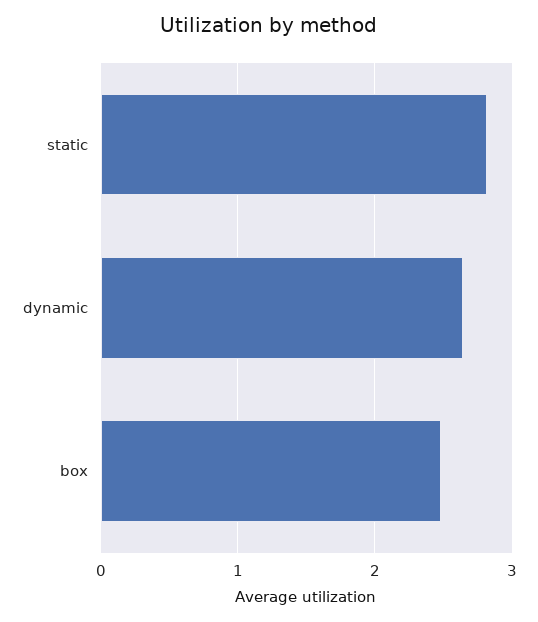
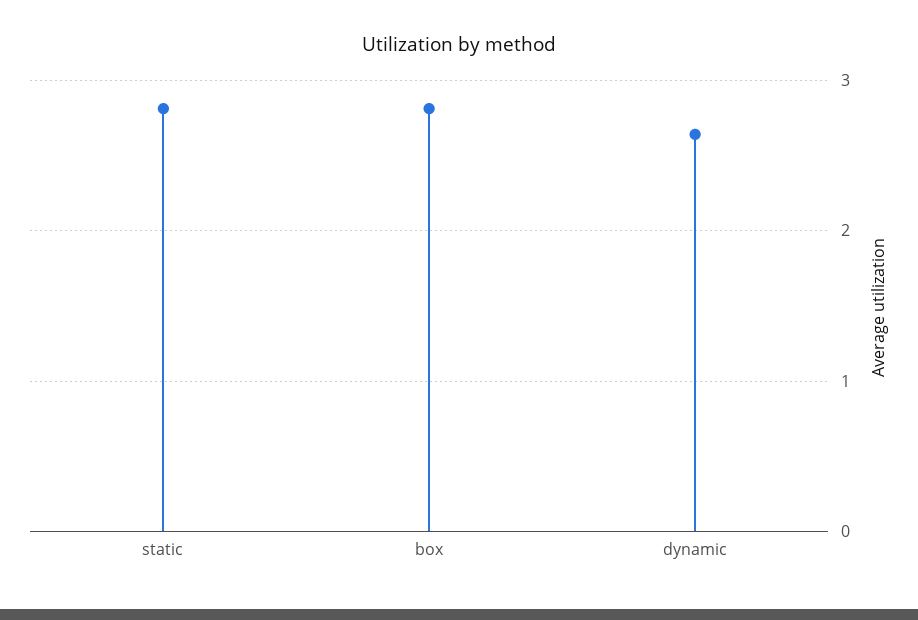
  {
    "static": 2.8,
    "dynamic": 2.6,
-   "box": 2.5
+   "box": 2.8
  }

